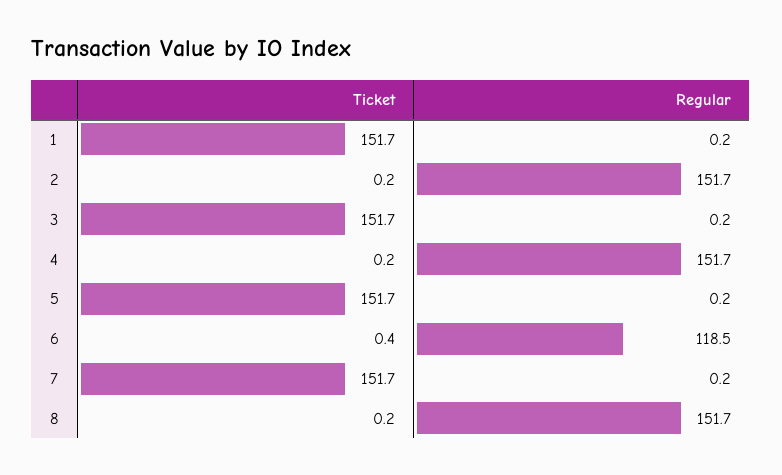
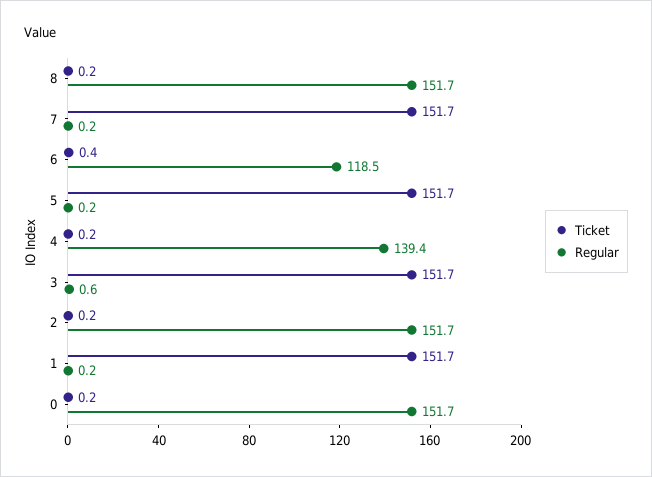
  {
    "Ticket": {
      "1": 151.7,
      "2": 0.2,
      "3": 151.7,
      "4": 0.2,
      "5": 151.7,
      "6": 0.4,
      "7": 151.7,
-     "8": 0.2
+     "8": 0.2,
+     "0": 0.2
    },
    "Regular": {
      "1": 0.2,
      "2": 151.7,
-     "3": 0.2,
+     "3": 0.6,
-     "4": 151.7,
+     "4": 139.4,
      "5": 0.2,
      "6": 118.5,
      "7": 0.2,
-     "8": 151.7
+     "8": 151.7,
+     "0": 151.7
    }
  }

